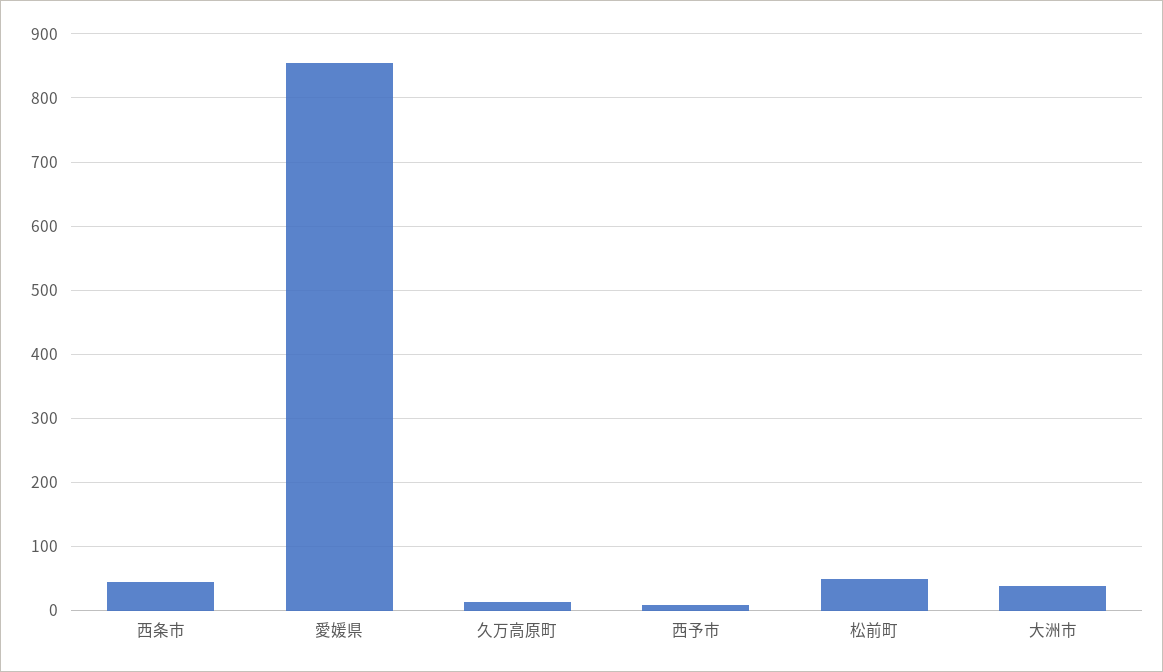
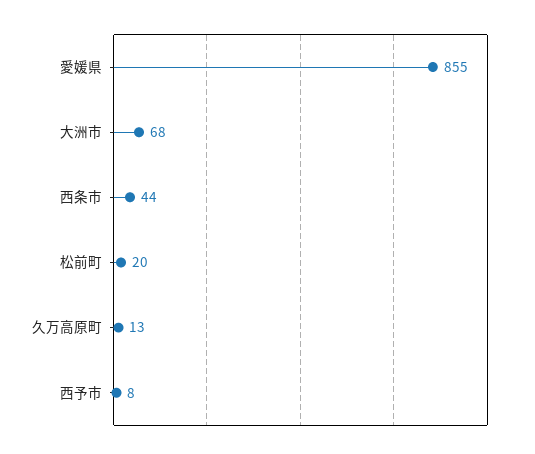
  {
    "西条市": 44,
    "愛媛県": 855,
    "久万高原町": 13,
    "西予市": 8,
-   "松前町": 50,
+   "松前町": 20,
-   "大洲市": 40
+   "大洲市": 68
  }

